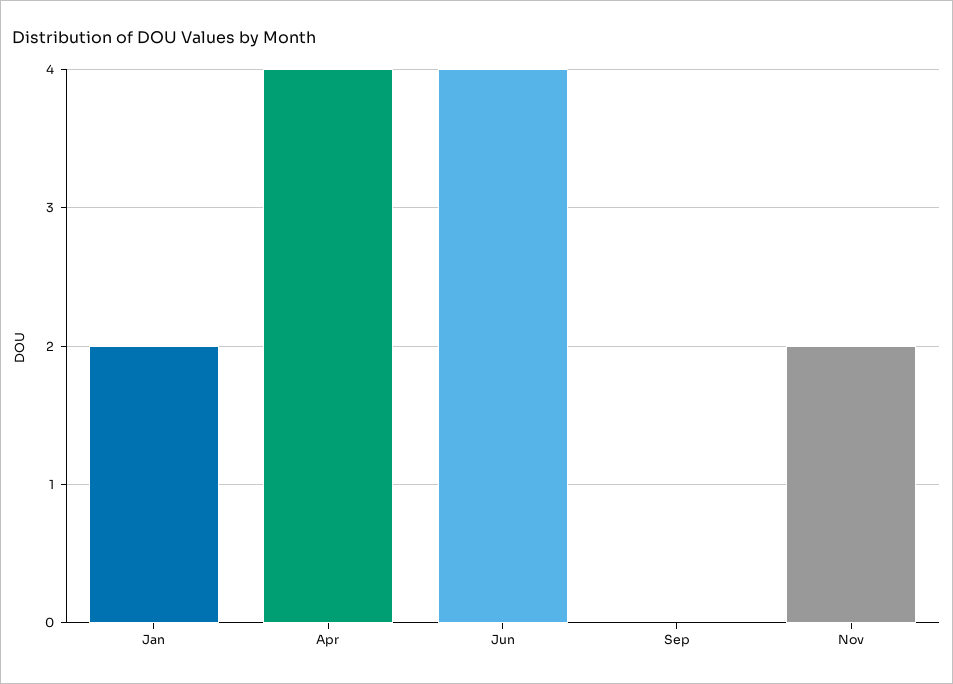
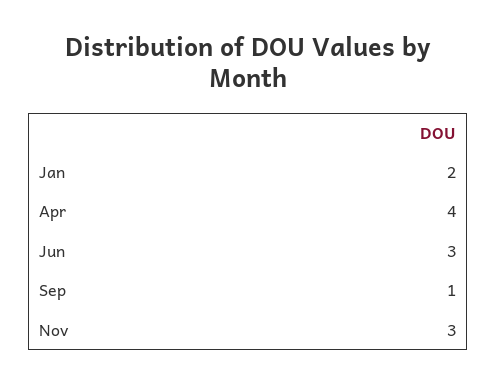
  {
    "Jan": 2,
    "Apr": 4,
-   "Jun": 4,
+   "Jun": 3,
-   "Sep": 0,
+   "Sep": 1,
-   "Nov": 2
+   "Nov": 3
  }

